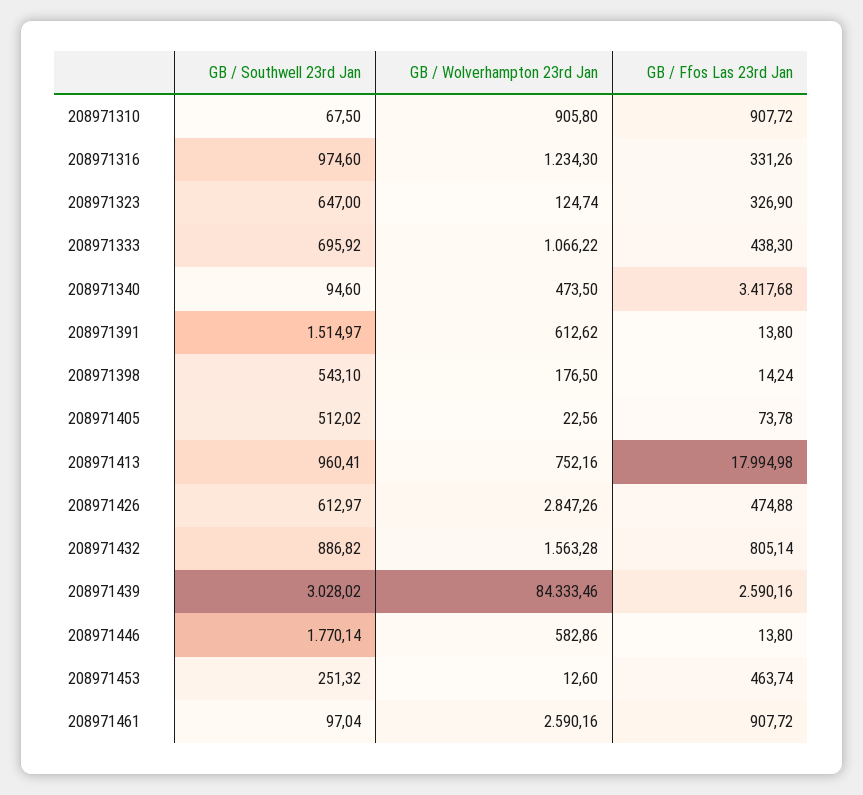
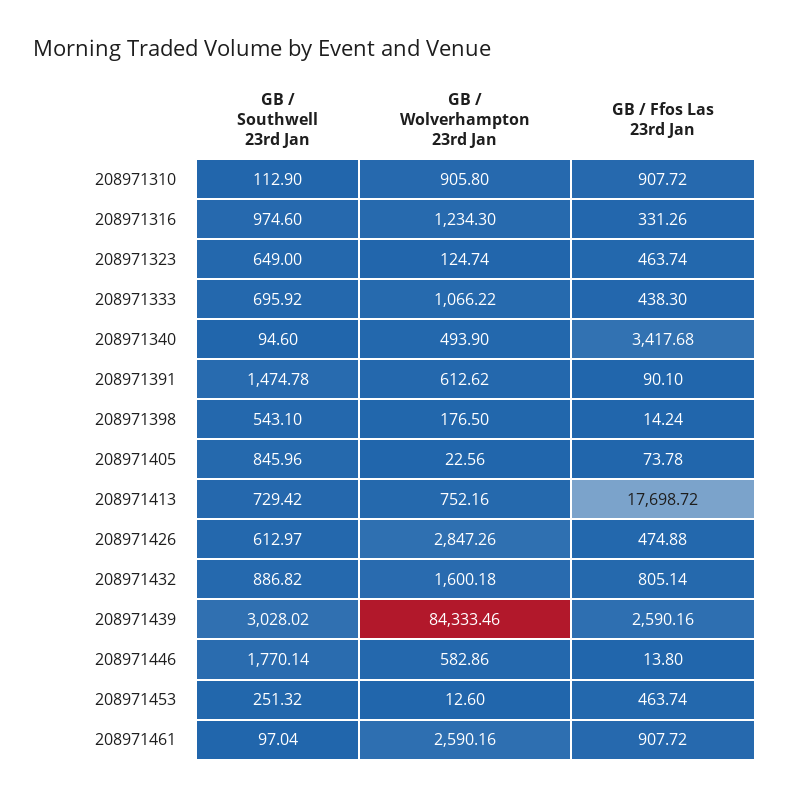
  {
    "GB / Southwell 23rd Jan": {
-     "208971310": 67.5,
+     "208971310": 112.9,
      "208971316": 974.6,
-     "208971323": 647,
+     "208971323": 649,
      "208971333": 695.92,
      "208971340": 94.6,
-     "208971391": 1514.97,
+     "208971391": 1474.78,
      "208971398": 543.1,
-     "208971405": 512.02,
+     "208971405": 845.96,
-     "208971413": 960.41,
+     "208971413": 729.42,
      "208971426": 612.97,
      "208971432": 886.82,
      "208971439": 3028.02,
      "208971446": 1770.14,
      "208971453": 251.32,
      "208971461": 97.04
    },
    "GB / Wolverhampton 23rd Jan": {
      "208971310": 905.8,
      "208971316": 1234.3,
      "208971323": 124.74,
      "208971333": 1066.22,
-     "208971340": 473.5,
+     "208971340": 493.9,
      "208971391": 612.62,
      "208971398": 176.5,
      "208971405": 22.56,
      "208971413": 752.16,
      "208971426": 2847.26,
-     "208971432": 1563.28,
+     "208971432": 1600.18,
      "208971439": 84333.46,
      "208971446": 582.86,
      "208971453": 12.6,
      "208971461": 2590.16
    },
    "GB / Ffos Las 23rd Jan": {
      "208971310": 907.72,
      "208971316": 331.26,
-     "208971323": 326.9,
+     "208971323": 463.74,
      "208971333": 438.3,
      "208971340": 3417.68,
-     "208971391": 13.8,
+     "208971391": 90.1,
      "208971398": 14.24,
      "208971405": 73.78,
-     "208971413": 17994.98,
+     "208971413": 17698.72,
      "208971426": 474.88,
      "208971432": 805.14,
      "208971439": 2590.16,
      "208971446": 13.8,
      "208971453": 463.74,
      "208971461": 907.72
    }
  }

